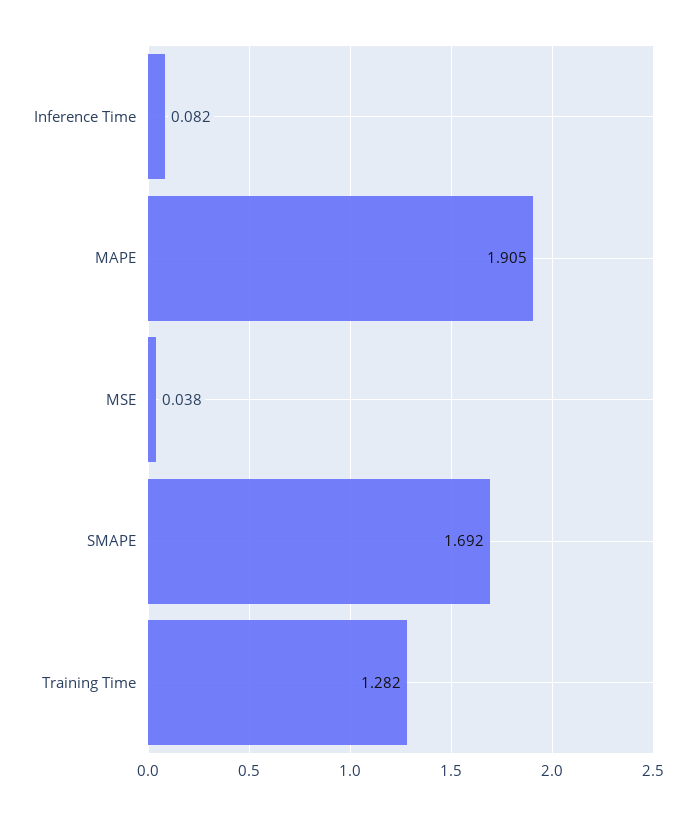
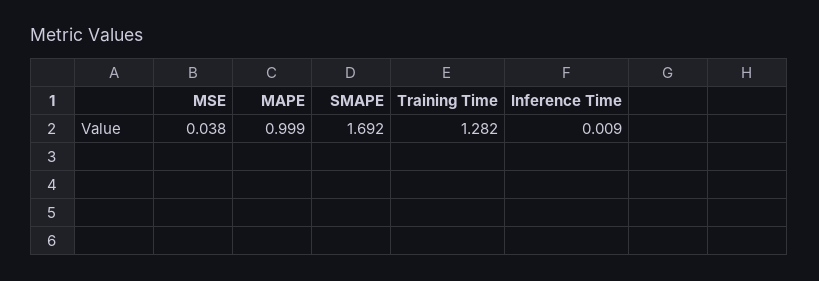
  {
-   "Inference Time": 0.082,
+   "Inference Time": 0.009,
-   "MAPE": 1.905,
+   "MAPE": 0.999,
    "MSE": 0.038,
    "SMAPE": 1.692,
    "Training Time": 1.282
  }

